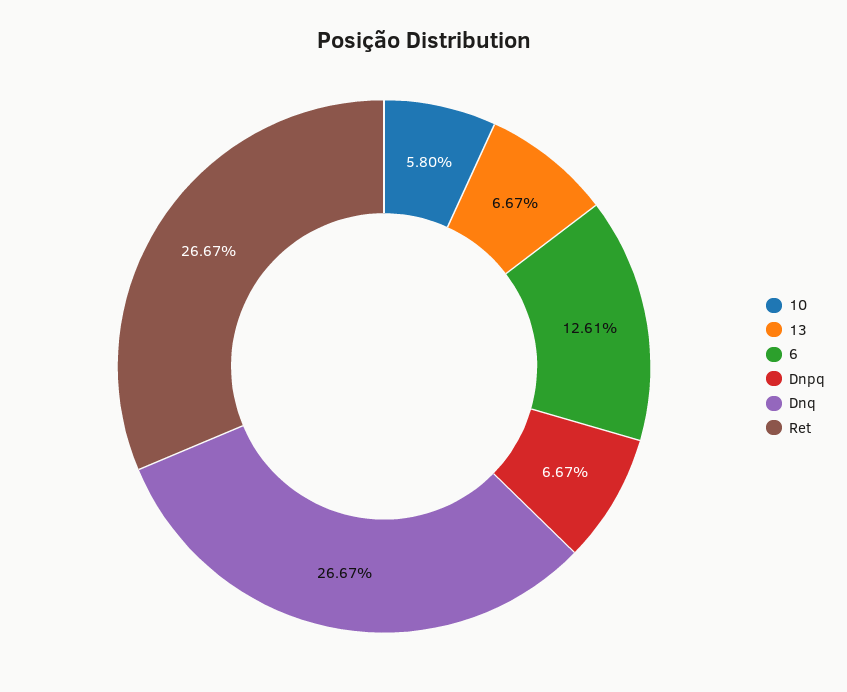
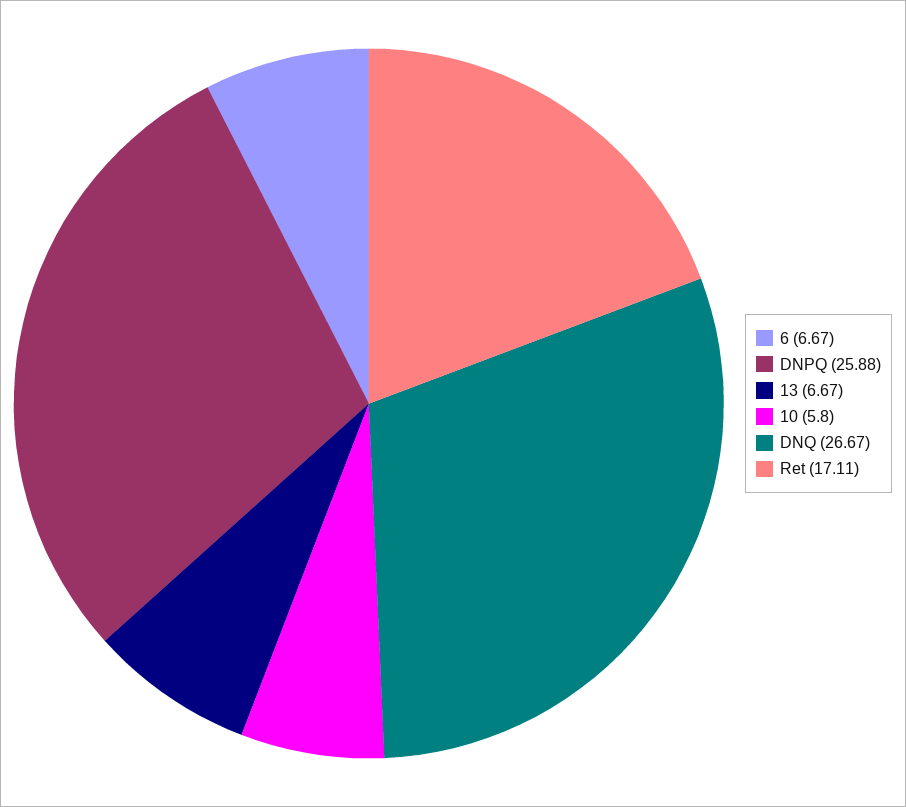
  {
    "10": 5.8,
    "13": 6.67,
-   "6": 12.61,
+   "6": 6.67,
-   "Dnpq": 6.67,
+   "Dnpq": 25.88,
    "Dnq": 26.67,
-   "Ret": 26.67
+   "Ret": 17.11
  }

